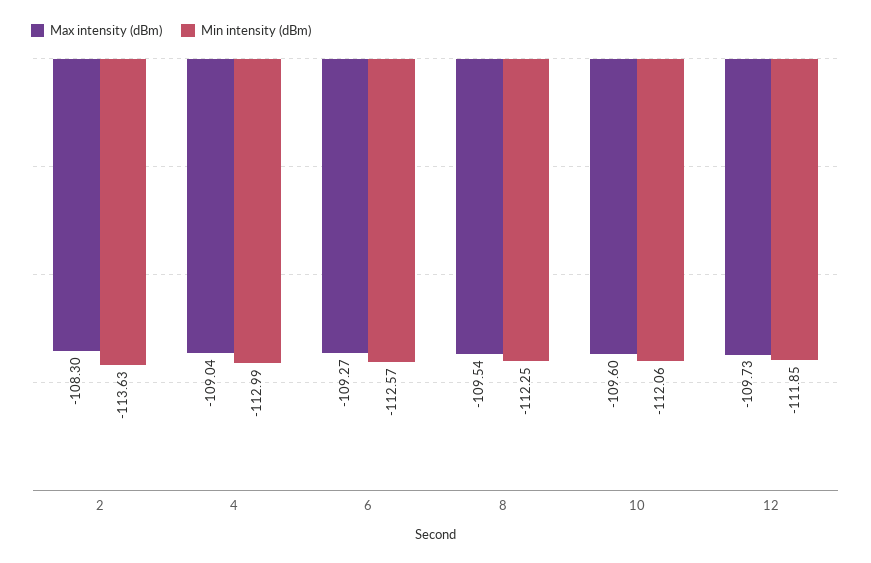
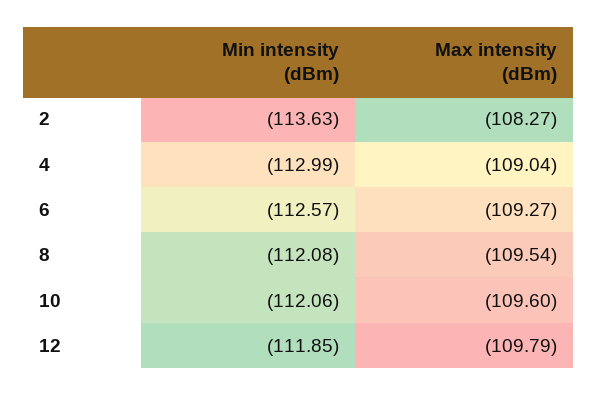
  {
    "Max intensity (dBm)": {
-     "2": -108.3,
+     "2": -108.27,
      "4": -109.04,
      "6": -109.27,
      "8": -109.54,
      "10": -109.6,
-     "12": -109.73
+     "12": -109.79
    },
    "Min intensity (dBm)": {
      "2": -113.63,
      "4": -112.99,
      "6": -112.57,
-     "8": -112.25,
+     "8": -112.08,
      "10": -112.06,
      "12": -111.85
    }
  }

